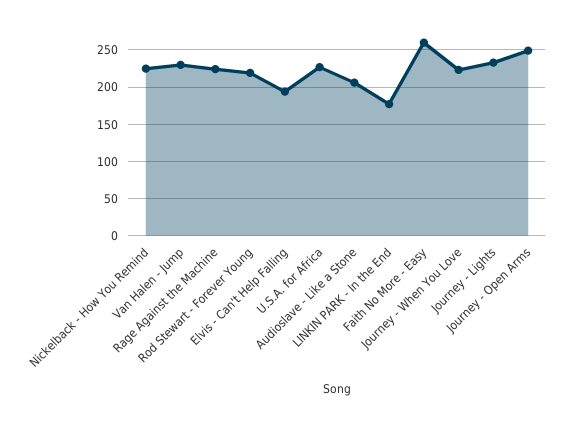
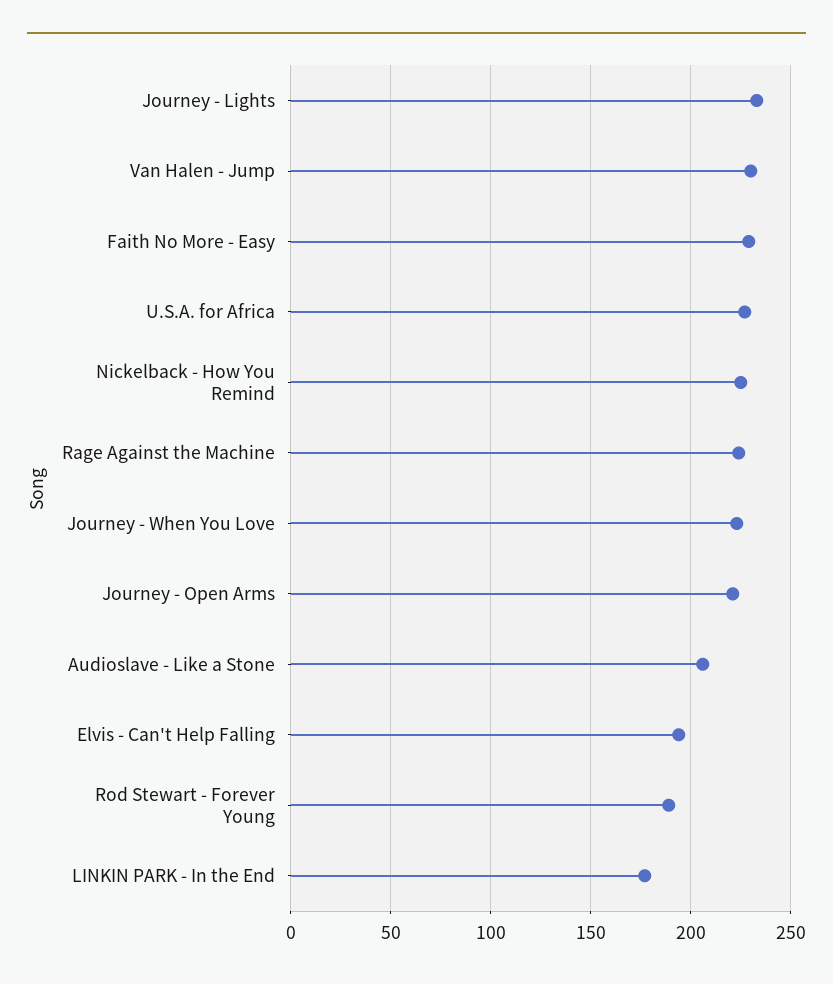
  {
    "Nickelback - How You Remind": 225,
    "Van Halen - Jump": 230,
    "Rage Against the Machine": 225,
-   "Rod Stewart - Forever Young": 220,
+   "Rod Stewart - Forever Young": 190,
    "Elvis - Can't Help Falling": 195,
    "U.S.A. for Africa": 225,
    "Audioslave - Like a Stone": 205,
    "LINKIN PARK - In the End": 175,
-   "Faith No More - Easy": 260,
+   "Faith No More - Easy": 230,
    "Journey - When You Love": 225,
    "Journey - Lights": 235,
-   "Journey - Open Arms": 250
+   "Journey - Open Arms": 220
  }

